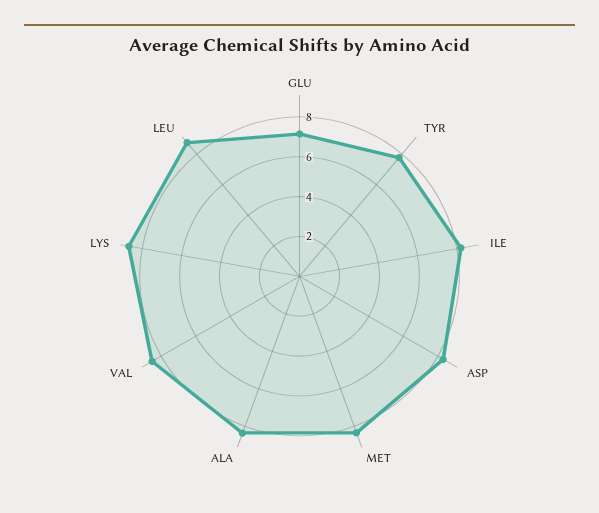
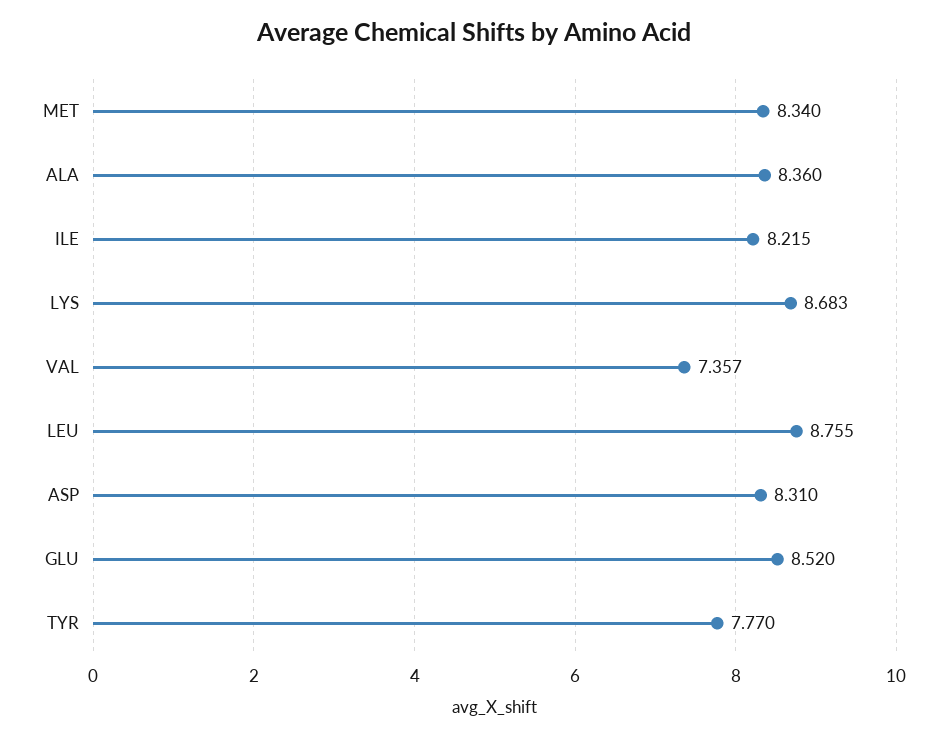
  {
-   "GLU": 7,
+   "GLU": 8.52,
    "TYR": 7.77,
    "ILE": 8.215,
    "ASP": 8.31,
    "MET": 8.34,
    "ALA": 8.36,
-   "VAL": 8.5,
+   "VAL": 7.357,
    "LYS": 8.683,
    "LEU": 8.755
  }

